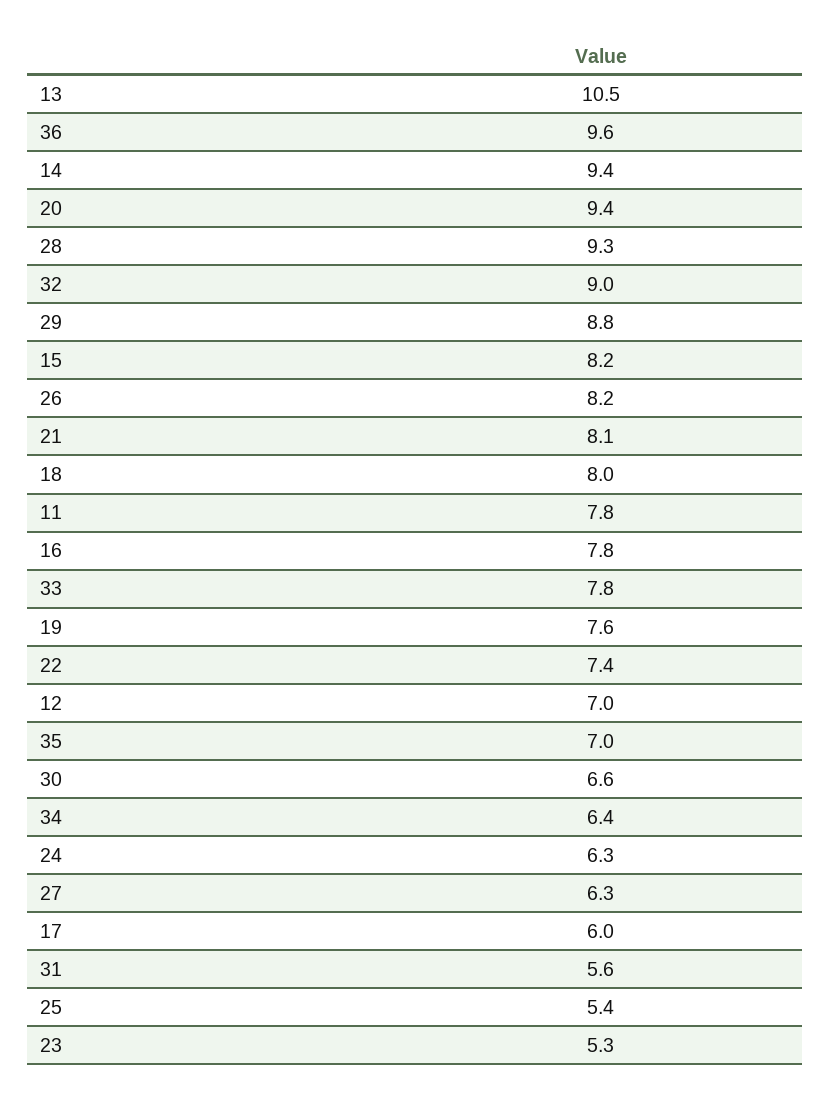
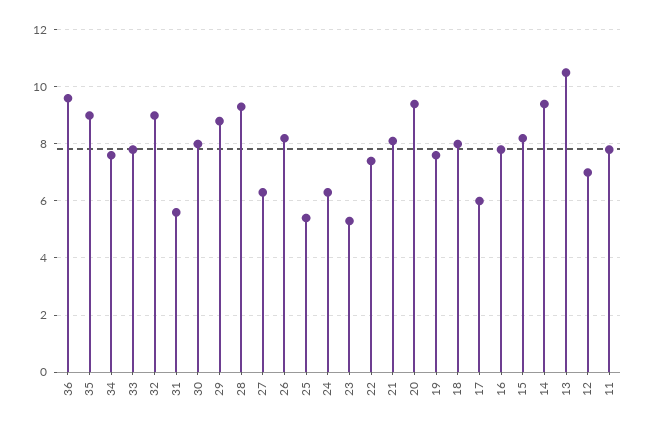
  {
    "13": 10.5,
    "36": 9.6,
    "14": 9.4,
    "20": 9.4,
    "28": 9.3,
    "32": 9,
    "29": 8.8,
    "15": 8.2,
    "26": 8.2,
    "21": 8.1,
    "18": 8,
    "11": 7.8,
    "16": 7.8,
    "33": 7.8,
    "19": 7.6,
    "22": 7.4,
    "12": 7,
-   "35": 7,
+   "35": 9,
-   "30": 6.6,
+   "30": 8,
-   "34": 6.4,
+   "34": 7.5,
    "24": 6.3,
    "27": 6.3,
    "17": 6,
    "31": 5.6,
    "25": 5.4,
    "23": 5.3
  }

